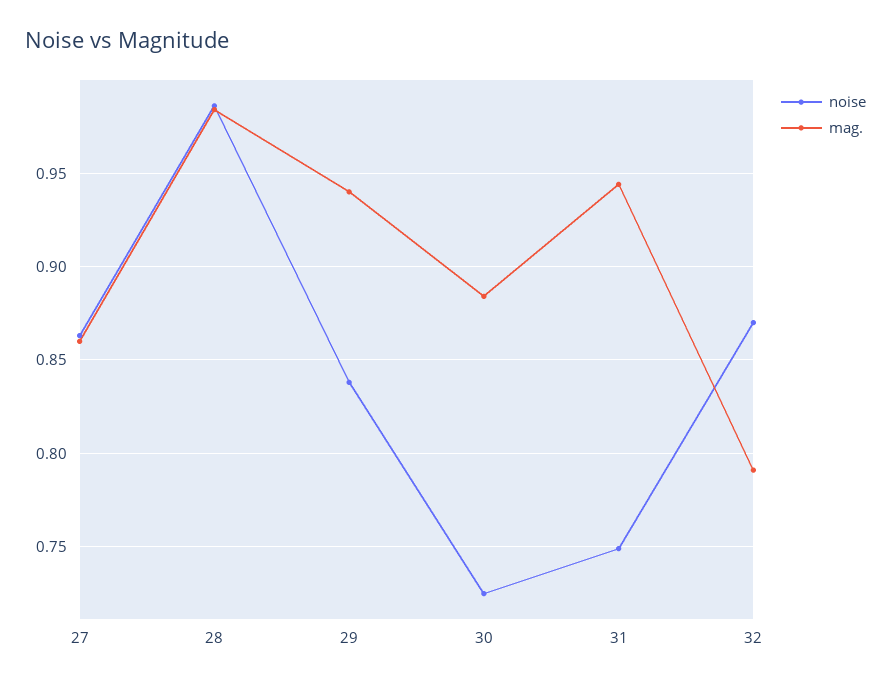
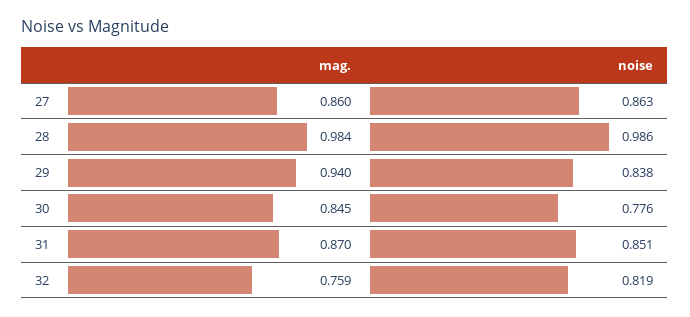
  {
    "noise": {
      "27": 0.863,
      "28": 0.986,
      "29": 0.838,
-     "30": 0.725,
+     "30": 0.776,
-     "31": 0.75,
+     "31": 0.851,
-     "32": 0.87
+     "32": 0.819
    },
    "mag.": {
      "27": 0.86,
      "28": 0.984,
      "29": 0.94,
-     "30": 0.885,
+     "30": 0.845,
-     "31": 0.945,
+     "31": 0.87,
-     "32": 0.79
+     "32": 0.759
    }
  }

